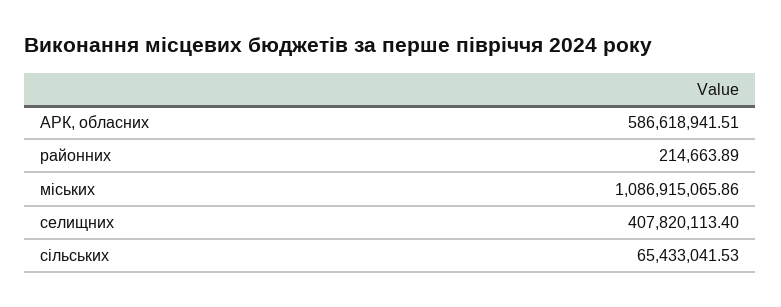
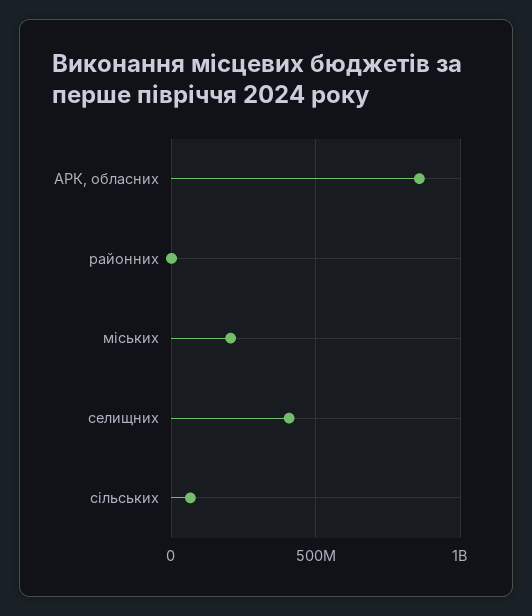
  {
-   "АРК, обласних": 586618941.51,
+   "АРК, обласних": 850000000,
    "районних": 214663.89,
-   "міських": 1086915065.86,
+   "міських": 200000000,
    "селищних": 407820113.4,
    "сільських": 65433041.53
  }

